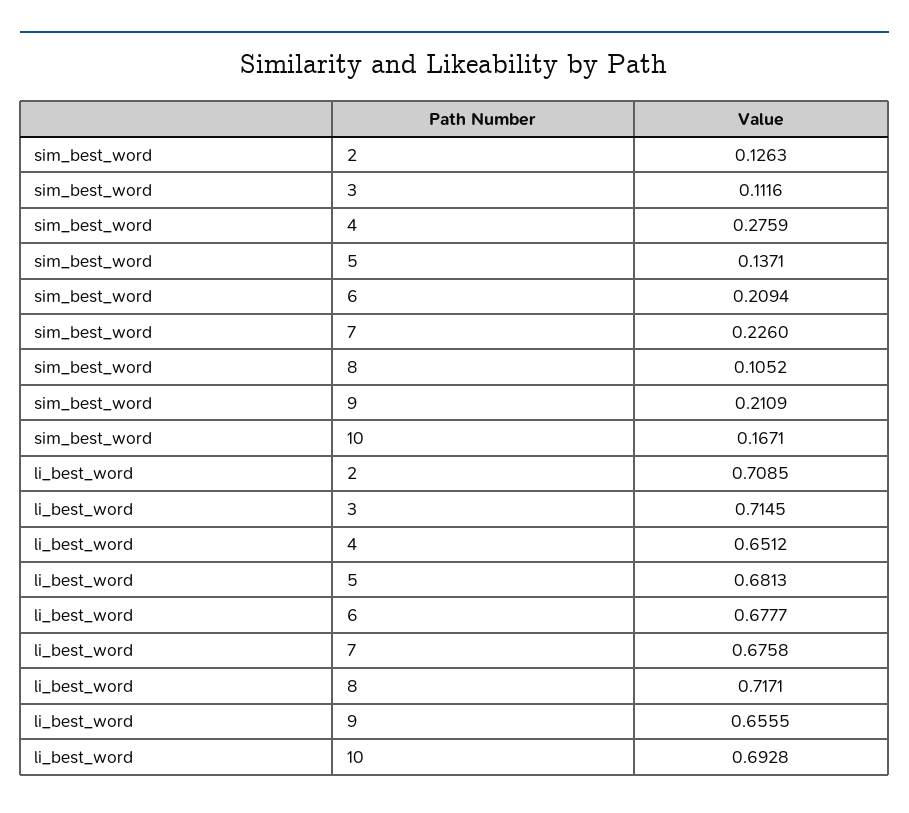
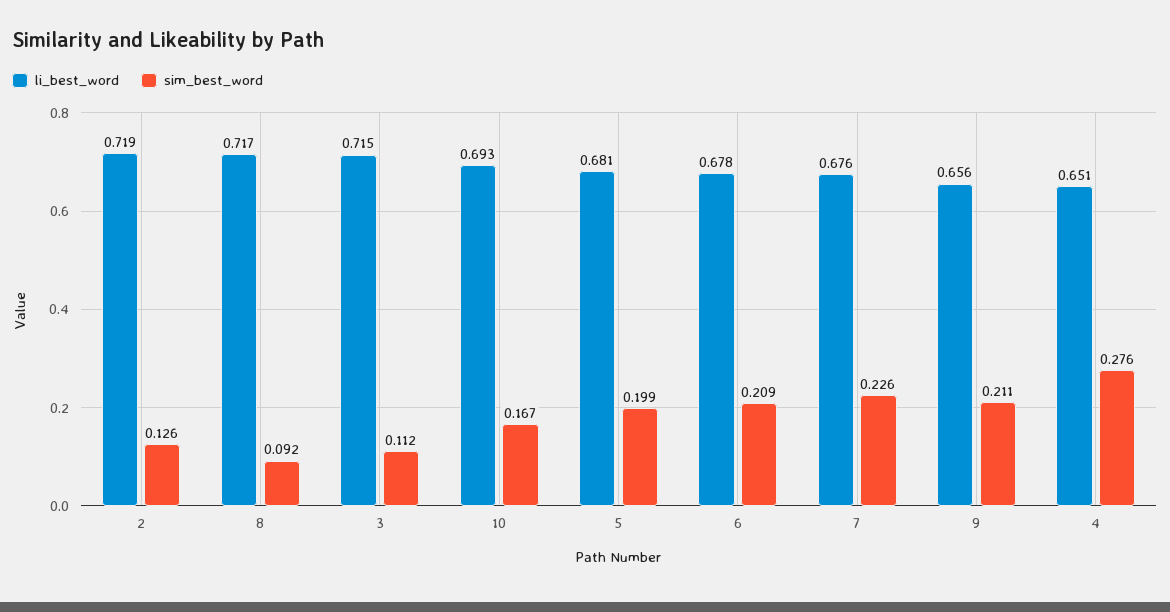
  {
    "sim_best_word": {
      "2": 0.1263,
      "3": 0.1116,
      "4": 0.2759,
-     "5": 0.1371,
+     "5": 0.199,
      "6": 0.2094,
      "7": 0.226,
-     "8": 0.1052,
+     "8": 0.092,
      "9": 0.2109,
      "10": 0.1671
    },
    "li_best_word": {
-     "2": 0.7085,
+     "2": 0.719,
      "3": 0.7145,
      "4": 0.6512,
      "5": 0.6813,
      "6": 0.6777,
      "7": 0.6758,
      "8": 0.7171,
      "9": 0.6555,
      "10": 0.6928
    }
  }

